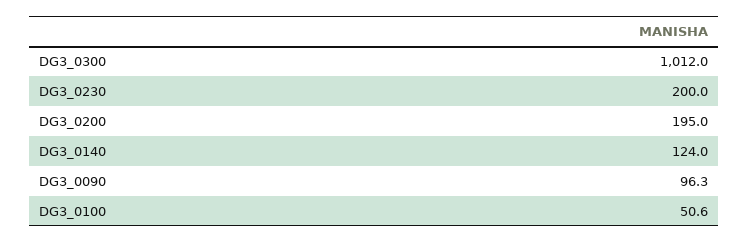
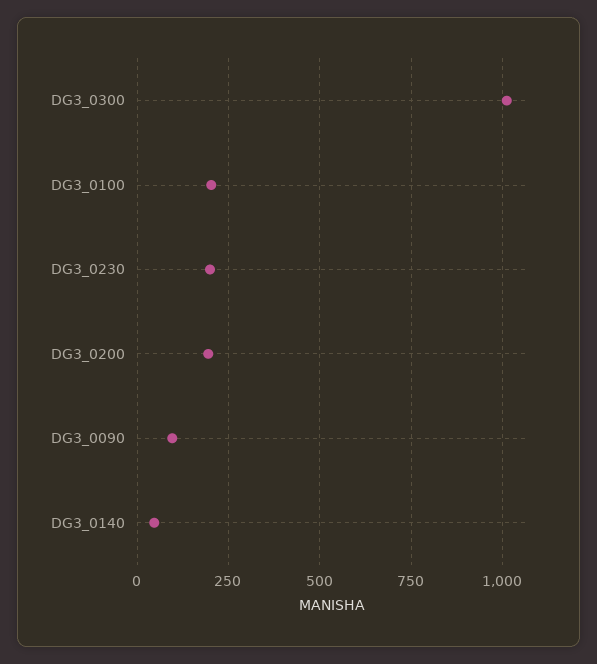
  {
    "DG3_0300": 1012,
    "DG3_0230": 200,
    "DG3_0200": 195,
-   "DG3_0140": 124,
+   "DG3_0140": 50,
    "DG3_0090": 96.3,
-   "DG3_0100": 50.6
+   "DG3_0100": 200
  }

